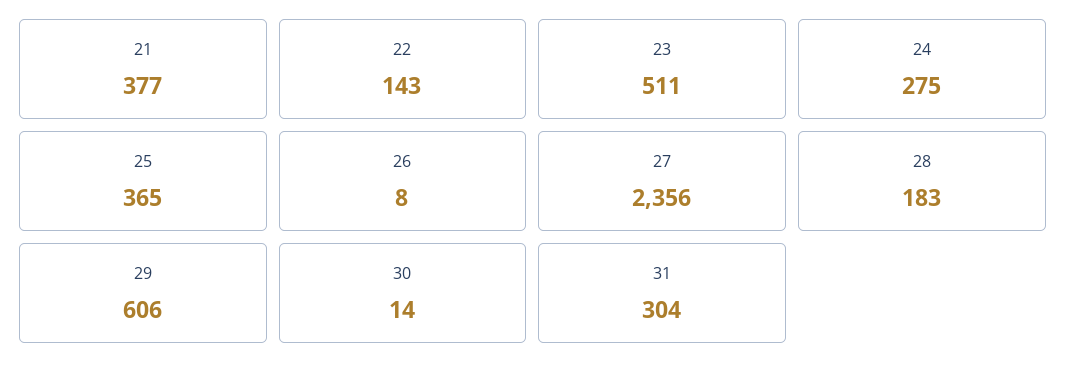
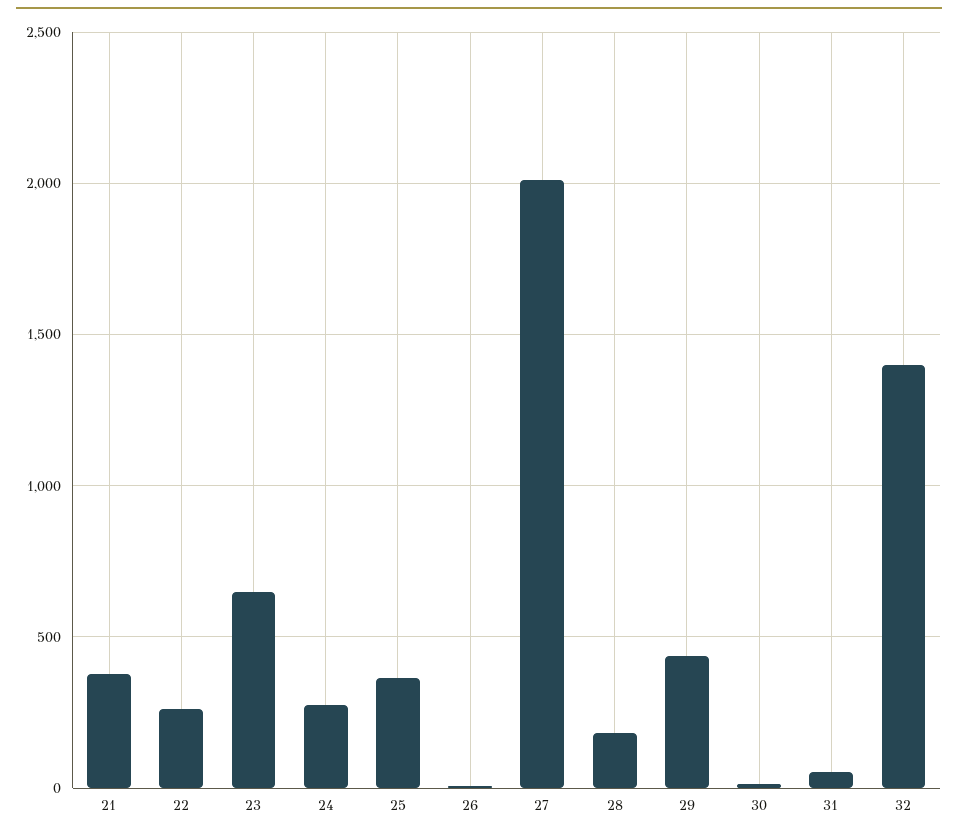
  {
    "21": 377,
-   "22": 143,
+   "22": 250,
-   "23": 511,
+   "23": 650,
    "24": 275,
    "25": 365,
    "26": 8,
-   "27": 2356,
+   "27": 2000,
    "28": 183,
-   "29": 606,
+   "29": 450,
    "30": 14,
-   "31": 304
+   "31": 50,
+   "32": 1400
  }

